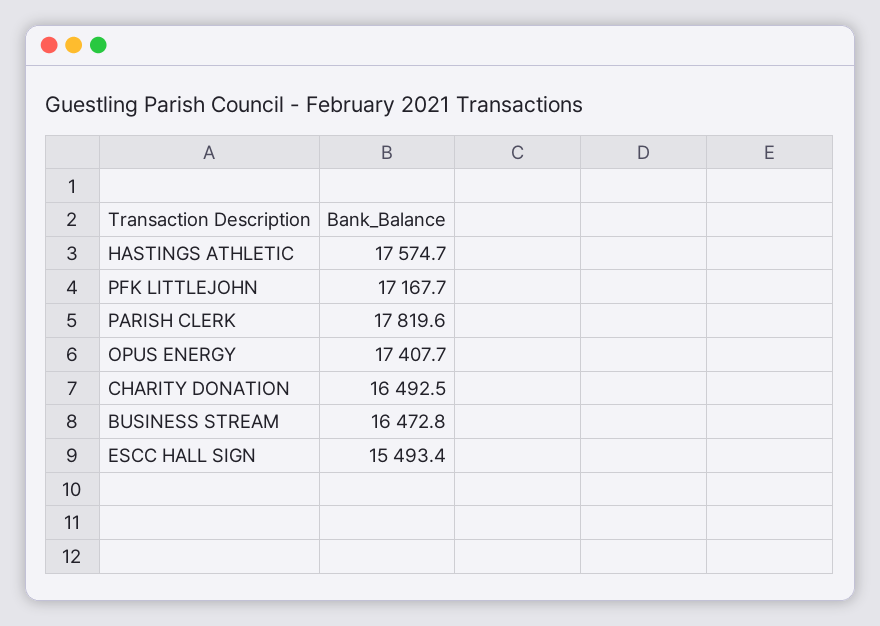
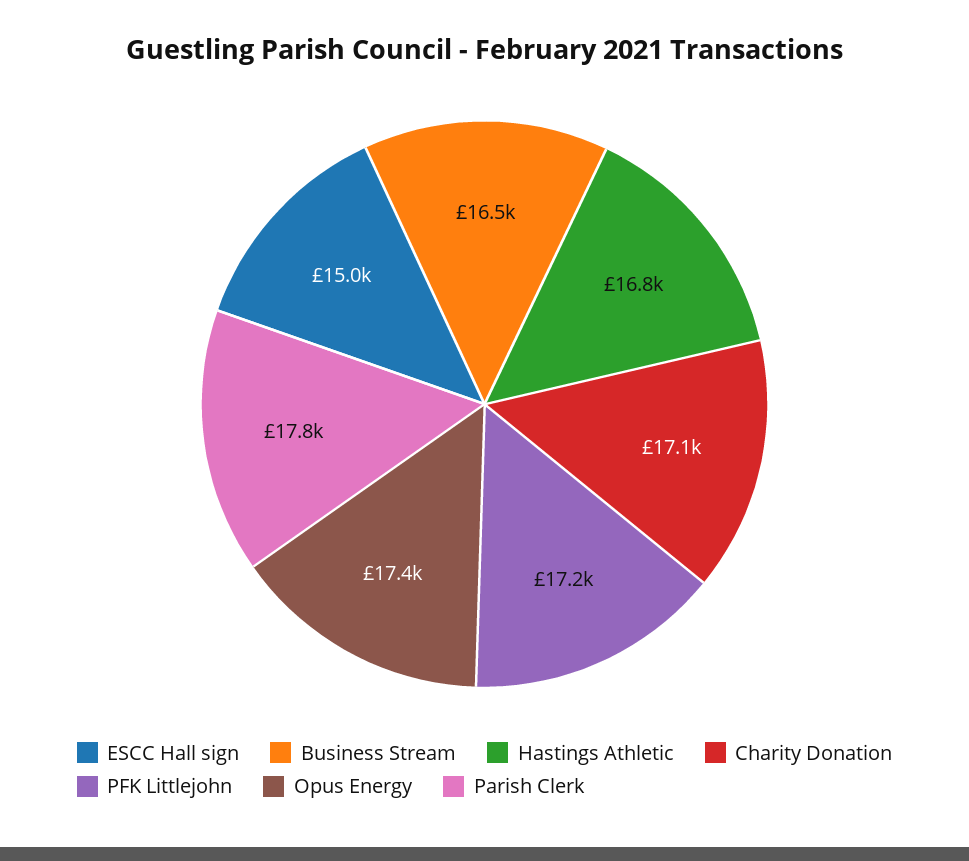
  {
-   "HASTINGS ATHLETIC": 17574.7,
+   "HASTINGS ATHLETIC": 16800,
    "PFK LITTLEJOHN": 17167.7,
    "PARISH CLERK": 17819.6,
    "OPUS ENERGY": 17407.7,
-   "CHARITY DONATION": 16492.5,
+   "CHARITY DONATION": 17100,
    "BUSINESS STREAM": 16472.8,
-   "ESCC HALL SIGN": 15493.4
+   "ESCC HALL SIGN": 15000
  }

